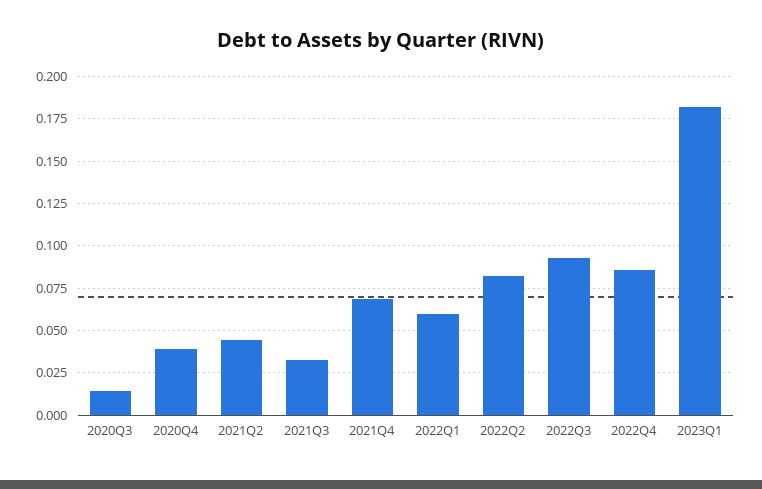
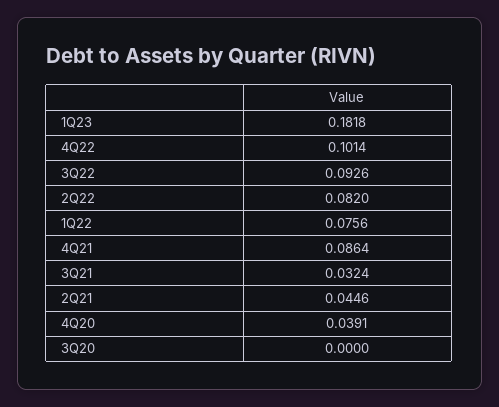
  {
-   "2020Q3": 0.015,
+   "2020Q3": 0,
    "2020Q4": 0.0391,
    "2021Q2": 0.0446,
    "2021Q3": 0.0324,
-   "2021Q4": 0.07,
+   "2021Q4": 0.0864,
-   "2022Q1": 0.06,
+   "2022Q1": 0.0756,
    "2022Q2": 0.082,
    "2022Q3": 0.0926,
-   "2022Q4": 0.085,
+   "2022Q4": 0.1014,
    "2023Q1": 0.1818
  }

